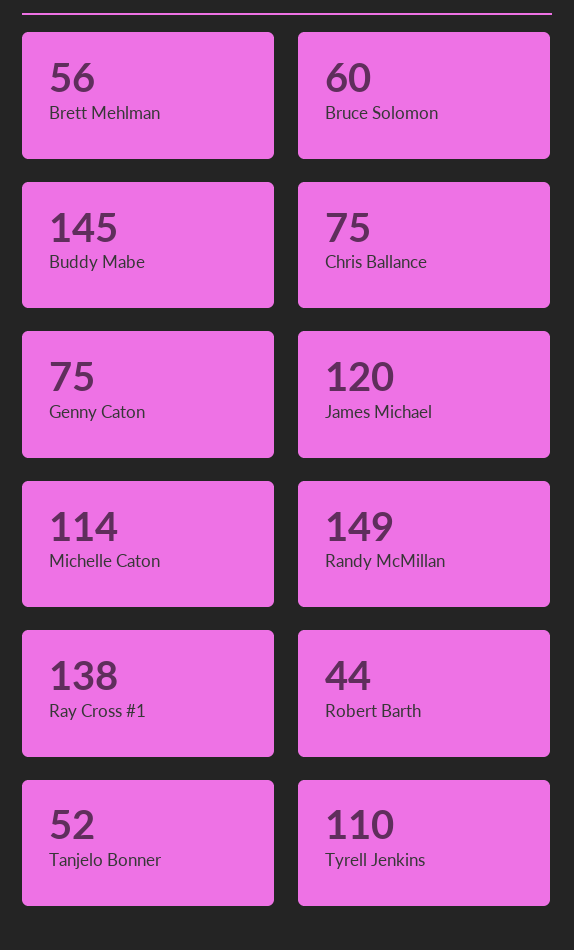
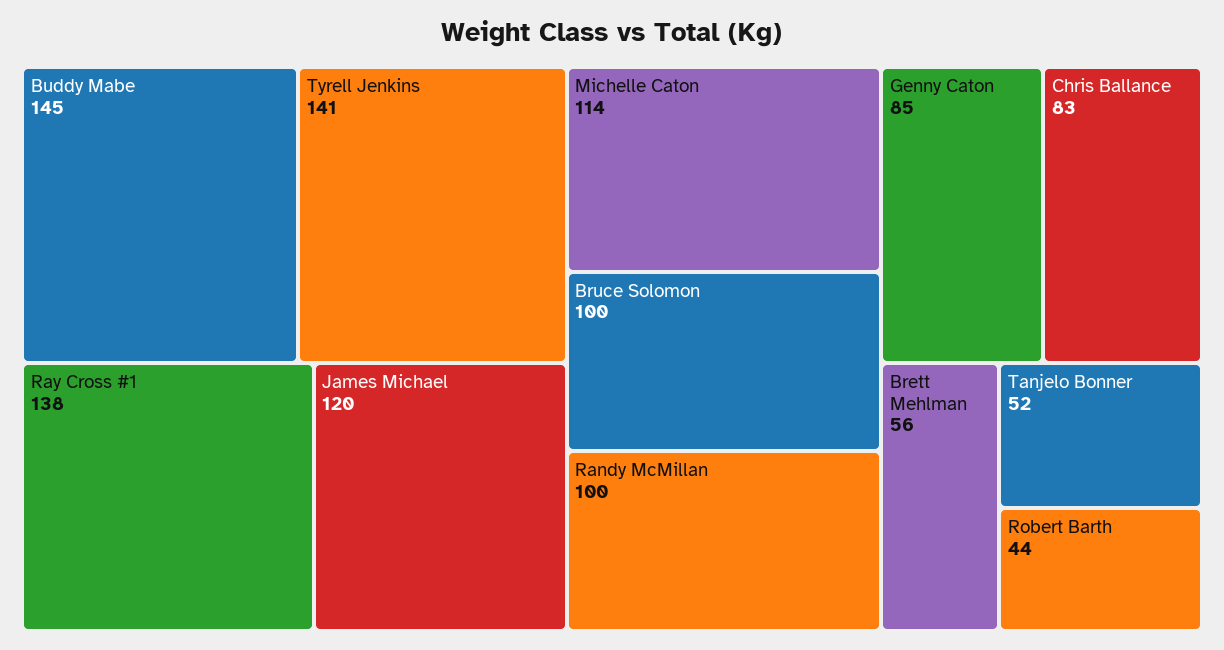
  {
    "Brett Mehlman": 56,
-   "Bruce Solomon": 60,
+   "Bruce Solomon": 100,
    "Buddy Mabe": 145,
-   "Chris Ballance": 75,
+   "Chris Ballance": 83,
-   "Genny Caton": 75,
+   "Genny Caton": 85,
    "James Michael": 120,
    "Michelle Caton": 114,
-   "Randy McMillan": 149,
+   "Randy McMillan": 100,
    "Ray Cross #1": 138,
    "Robert Barth": 44,
    "Tanjelo Bonner": 52,
-   "Tyrell Jenkins": 110
+   "Tyrell Jenkins": 141
  }

